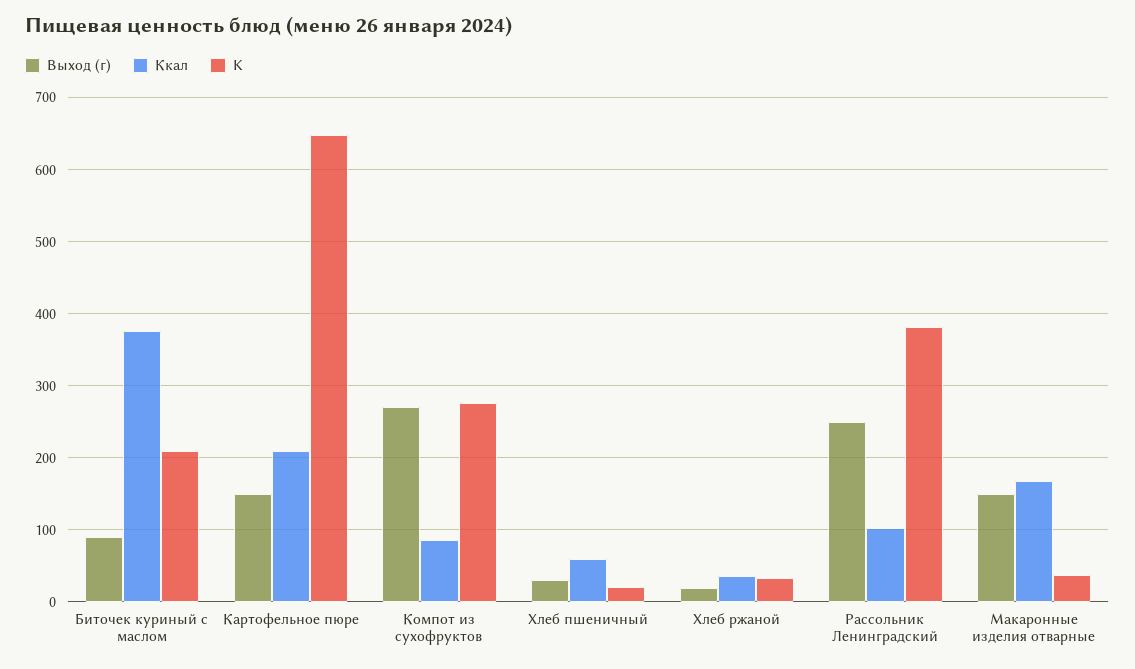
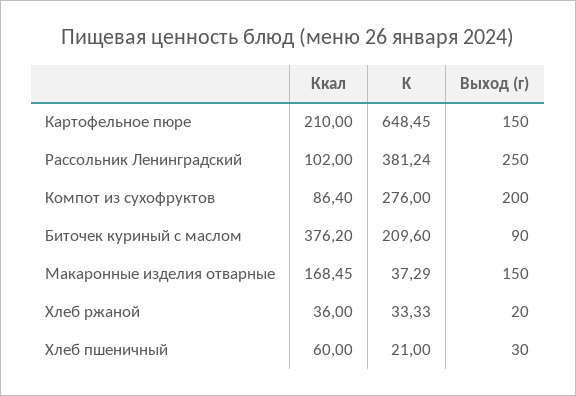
  {
    "Выход (г)": {
      "Биточек куриный с маслом": 90,
      "Картофельное пюре": 150,
-     "Компот из сухофруктов": 270,
+     "Компот из сухофруктов": 200,
      "Хлеб пшеничный": 30,
      "Хлеб ржаной": 20,
      "Рассольник Ленинградский": 250,
      "Макаронные изделия отварные": 150
    },
    "Ккал": {
      "Биточек куриный с маслом": 376.2,
      "Картофельное пюре": 210,
      "Компот из сухофруктов": 86.4,
      "Хлеб пшеничный": 60,
      "Хлеб ржаной": 36,
      "Рассольник Ленинградский": 102,
      "Макаронные изделия отварные": 168.45
    },
    "K": {
      "Биточек куриный с маслом": 209.6,
      "Картофельное пюре": 648.45,
      "Компот из сухофруктов": 276,
      "Хлеб пшеничный": 21,
      "Хлеб ржаной": 33.33,
      "Рассольник Ленинградский": 381.24,
      "Макаронные изделия отварные": 37.29
    }
  }

